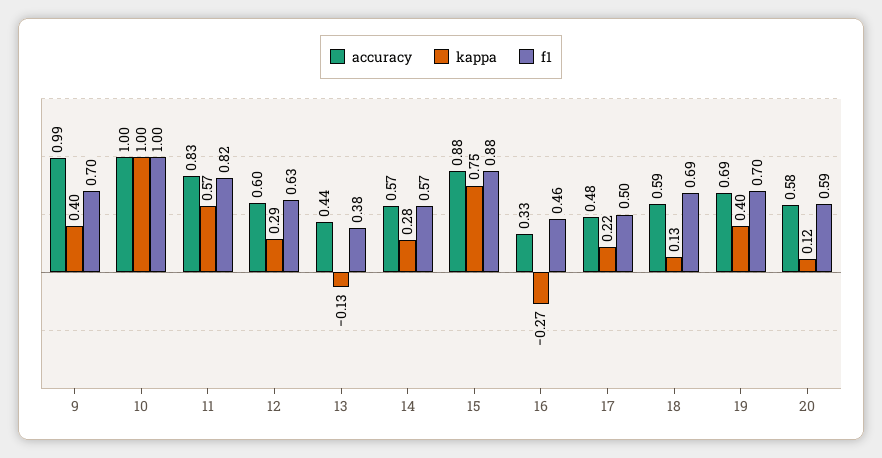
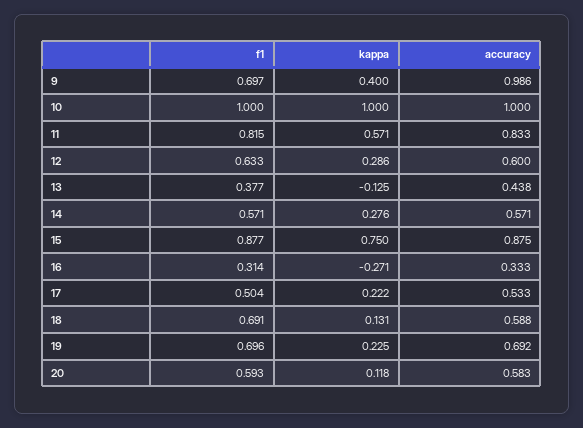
  {
    "accuracy": {
      "9": 0.986,
      "10": 1,
      "11": 0.833,
      "12": 0.6,
      "13": 0.438,
      "14": 0.571,
      "15": 0.875,
      "16": 0.333,
-     "17": 0.48,
+     "17": 0.533,
      "18": 0.588,
      "19": 0.692,
      "20": 0.583
    },
    "kappa": {
      "9": 0.4,
      "10": 1,
      "11": 0.571,
      "12": 0.286,
      "13": -0.125,
      "14": 0.276,
      "15": 0.75,
      "16": -0.271,
      "17": 0.222,
      "18": 0.131,
-     "19": 0.4,
+     "19": 0.225,
      "20": 0.118
    },
    "f1": {
      "9": 0.697,
      "10": 1,
      "11": 0.815,
      "12": 0.633,
      "13": 0.377,
      "14": 0.571,
      "15": 0.877,
-     "16": 0.46,
+     "16": 0.314,
      "17": 0.504,
      "18": 0.691,
      "19": 0.696,
      "20": 0.593
    }
  }

